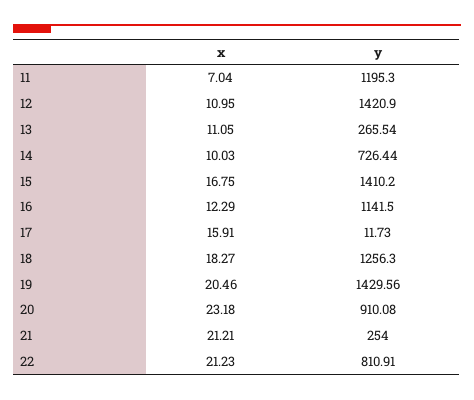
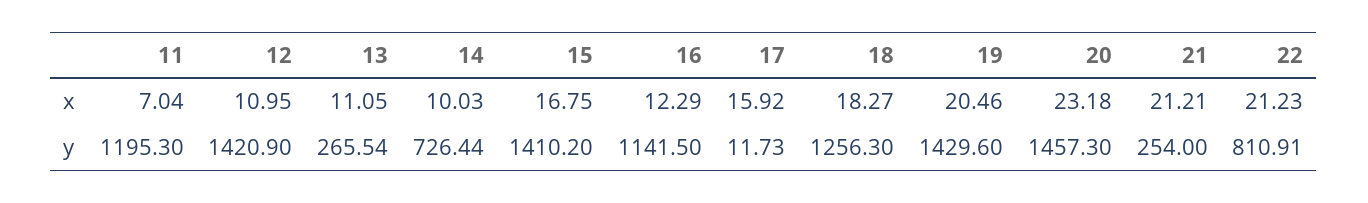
  {
    "x": {
      "11": 7.04,
      "12": 10.95,
      "13": 11.05,
      "14": 10.03,
      "15": 16.75,
      "16": 12.29,
-     "17": 15.91,
+     "17": 15.92,
      "18": 18.27,
      "19": 20.46,
      "20": 23.18,
      "21": 21.21,
      "22": 21.23
    },
    "y": {
      "11": 1195.3,
      "12": 1420.9,
      "13": 265.54,
      "14": 726.44,
      "15": 1410.2,
      "16": 1141.5,
      "17": 11.73,
      "18": 1256.3,
-     "19": 1429.56,
+     "19": 1429.6,
-     "20": 910.08,
+     "20": 1457.3,
      "21": 254,
      "22": 810.91
    }
  }

